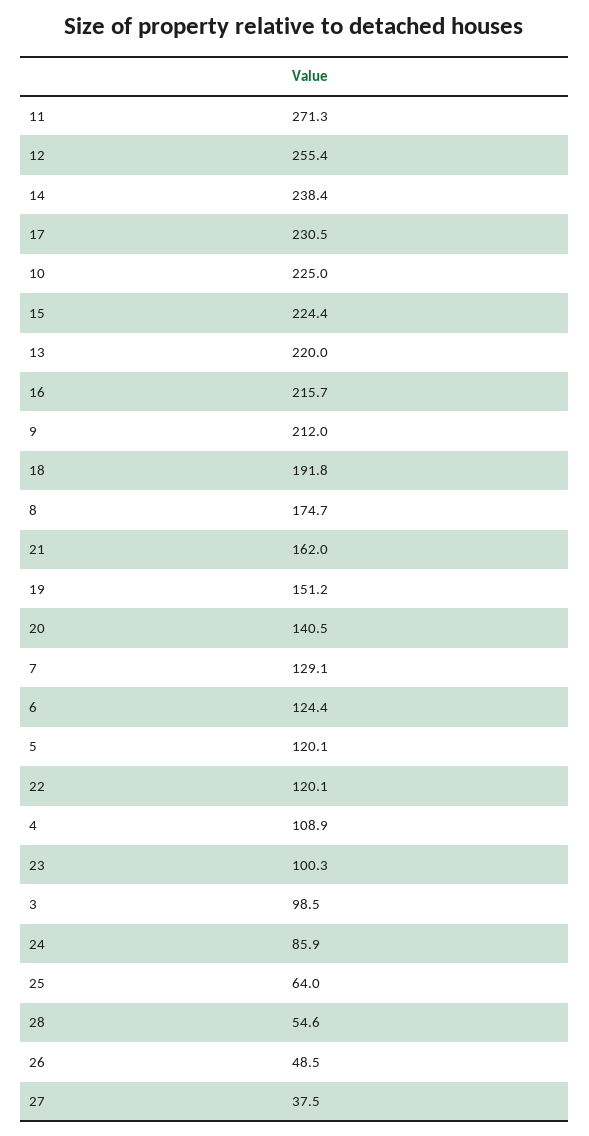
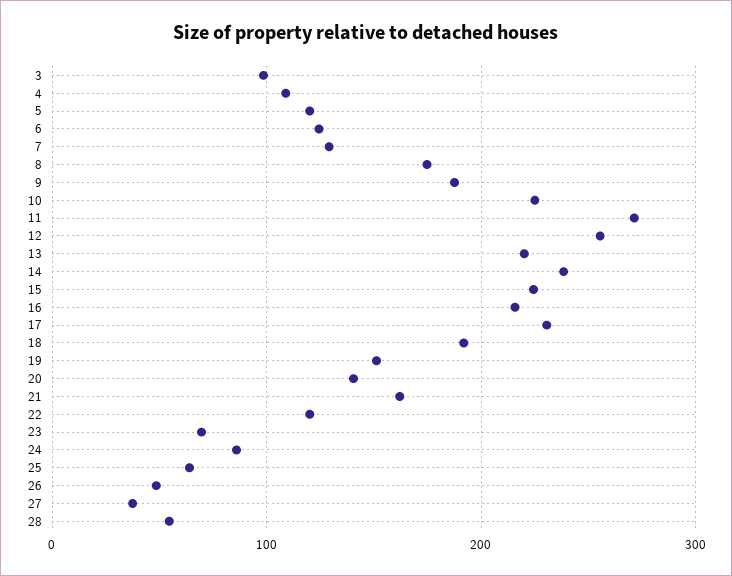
  {
    "11": 271.3,
    "12": 255.4,
    "14": 238.4,
    "17": 230.5,
    "10": 225,
    "15": 224.4,
    "13": 220,
    "16": 215.7,
-   "9": 212,
+   "9": 190,
    "18": 191.8,
    "8": 174.7,
    "21": 162,
    "19": 151.2,
    "20": 140.5,
    "7": 129.1,
    "6": 124.4,
    "5": 120.1,
    "22": 120.1,
    "4": 108.9,
-   "23": 100.3,
+   "23": 70,
    "3": 98.5,
    "24": 85.9,
    "25": 64,
    "28": 54.6,
    "26": 48.5,
    "27": 37.5
  }

